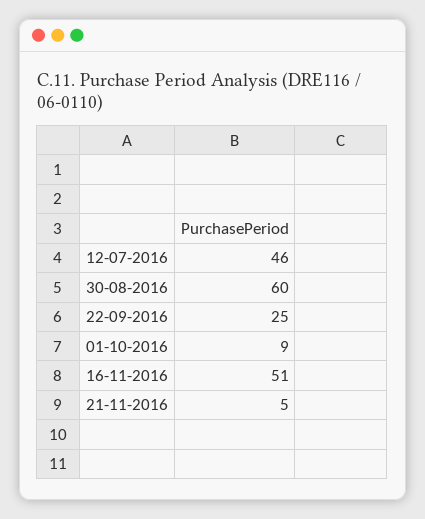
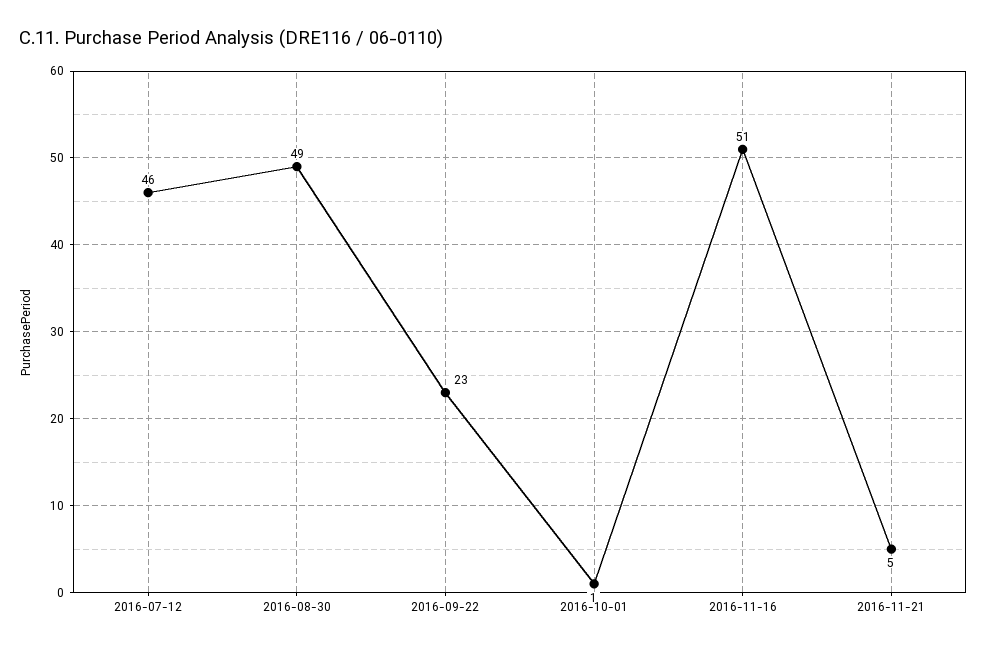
  {
    "12-07-2016": 46,
-   "30-08-2016": 60,
+   "30-08-2016": 49,
-   "22-09-2016": 25,
+   "22-09-2016": 23,
-   "01-10-2016": 9,
+   "01-10-2016": 1,
    "16-11-2016": 51,
    "21-11-2016": 5
  }

